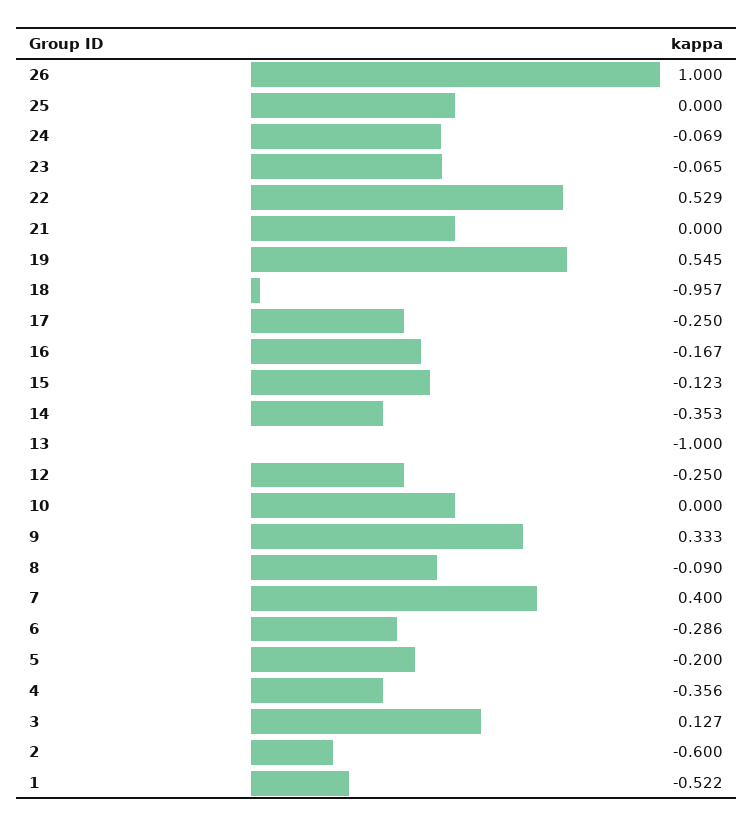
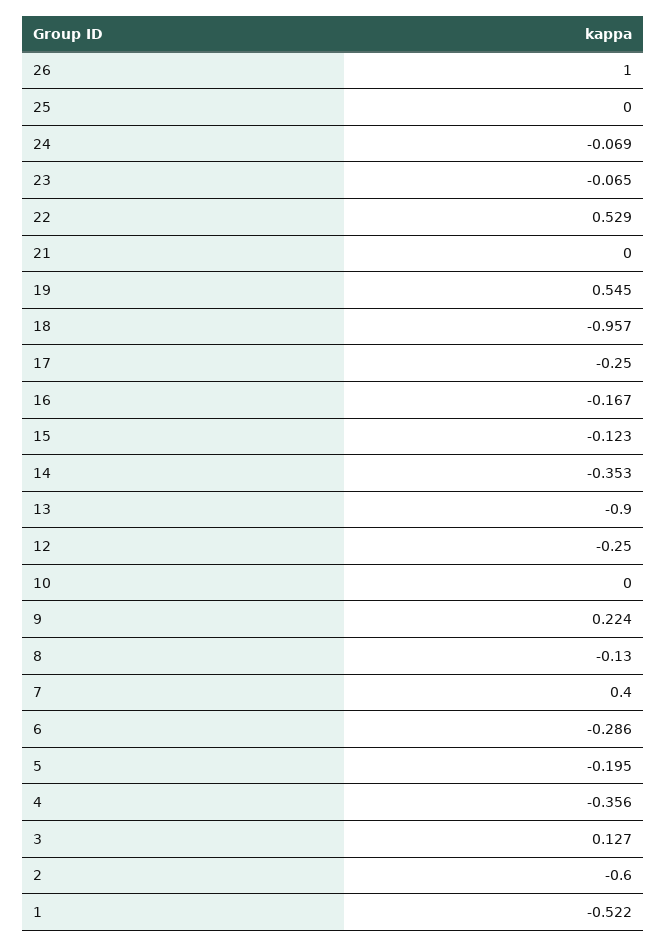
  {
    "26": 1,
    "25": 0,
    "24": -0.069,
    "23": -0.065,
    "22": 0.529,
    "21": 0,
    "19": 0.545,
    "18": -0.957,
    "17": -0.25,
    "16": -0.167,
    "15": -0.123,
    "14": -0.353,
-   "13": -1,
+   "13": -0.9,
    "12": -0.25,
    "10": 0,
-   "9": 0.333,
+   "9": 0.224,
-   "8": -0.09,
+   "8": -0.13,
    "7": 0.4,
    "6": -0.286,
-   "5": -0.2,
+   "5": -0.195,
    "4": -0.356,
    "3": 0.127,
    "2": -0.6,
    "1": -0.522
  }

